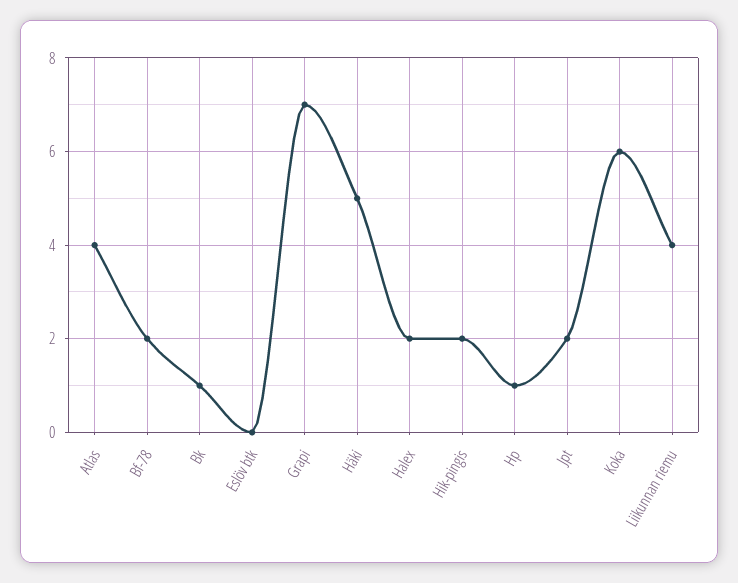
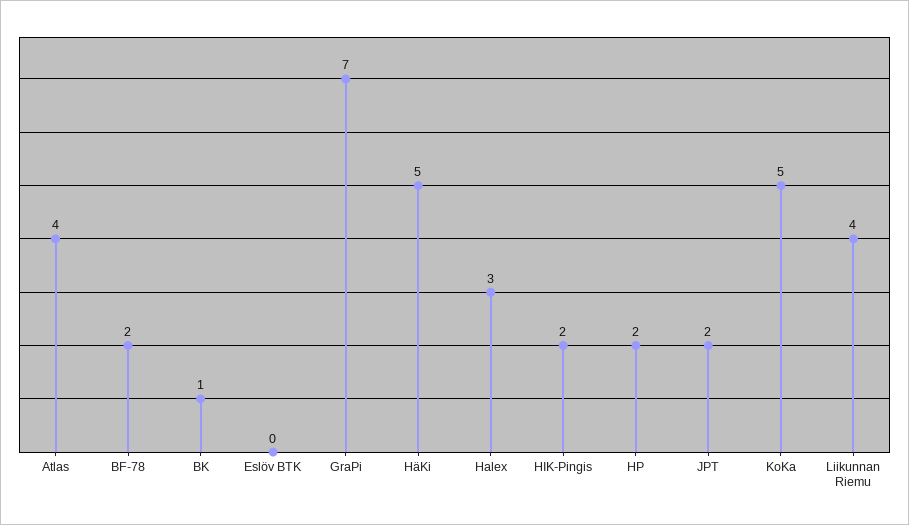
  {
    "Atlas": 4,
    "Bf-78": 2,
    "Bk": 1,
    "Eslöv btk": 0,
    "Grapi": 7,
    "Häki": 5,
-   "Halex": 2,
+   "Halex": 3,
    "Hik-pingis": 2,
-   "Hp": 1,
+   "Hp": 2,
    "Jpt": 2,
-   "Koka": 6,
+   "Koka": 5,
    "Liikunnan riemu": 4
  }

